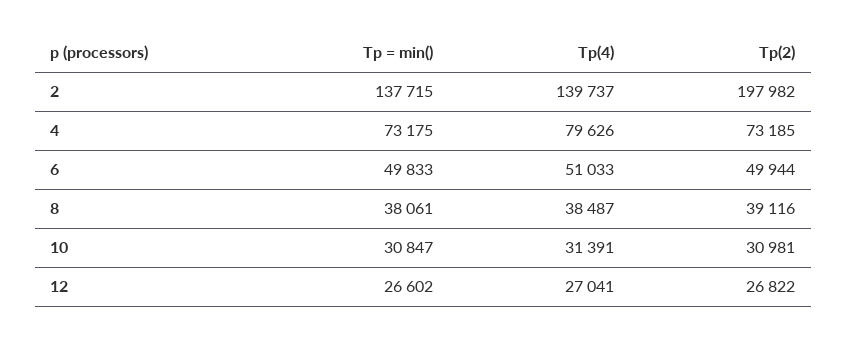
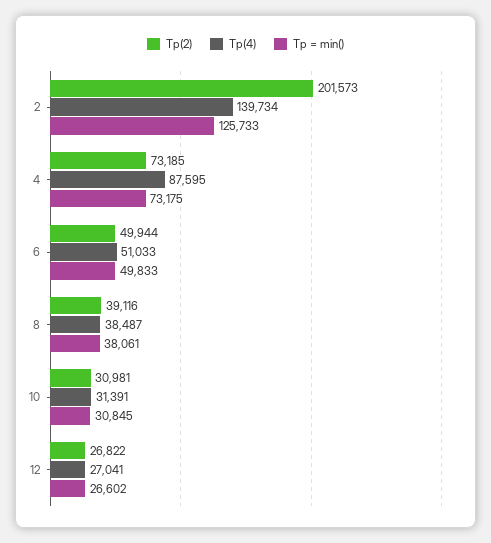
  {
    "Тр = min()": {
-     "2": 137715,
+     "2": 125733,
      "4": 73175,
      "6": 49833,
      "8": 38061,
-     "10": 30847,
+     "10": 30845,
      "12": 26602
    },
    "Тр(4)": {
-     "2": 139737,
+     "2": 139734,
-     "4": 79626,
+     "4": 87595,
      "6": 51033,
      "8": 38487,
      "10": 31391,
      "12": 27041
    },
    "Тр(2)": {
-     "2": 197982,
+     "2": 201573,
      "4": 73185,
      "6": 49944,
      "8": 39116,
      "10": 30981,
      "12": 26822
    }
  }

